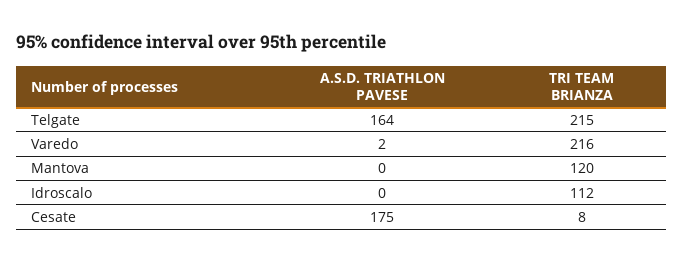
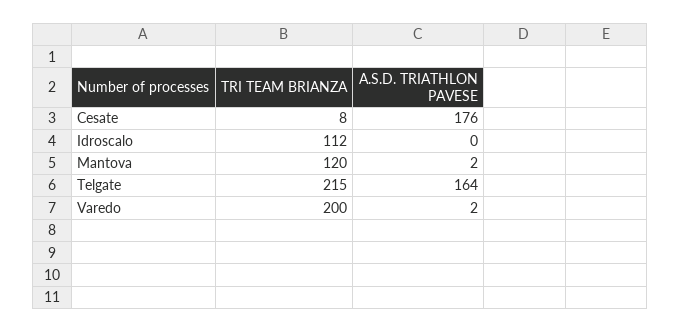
  {
    "A.S.D. TRIATHLON PAVESE": {
      "Telgate": 164,
      "Varedo": 2,
-     "Mantova": 0,
+     "Mantova": 2,
      "Idroscalo": 0,
-     "Cesate": 175
+     "Cesate": 176
    },
    "TRI TEAM BRIANZA": {
      "Telgate": 215,
-     "Varedo": 216,
+     "Varedo": 200,
      "Mantova": 120,
      "Idroscalo": 112,
      "Cesate": 8
    }
  }

